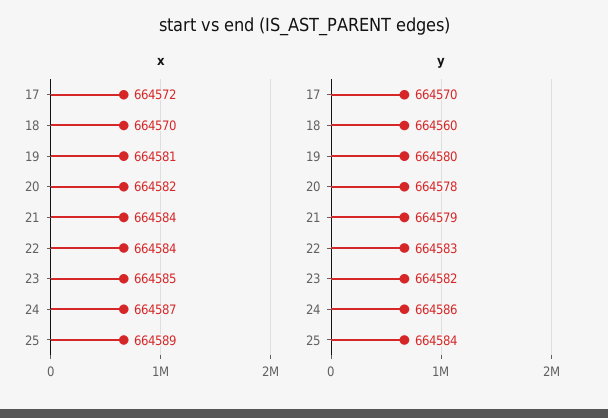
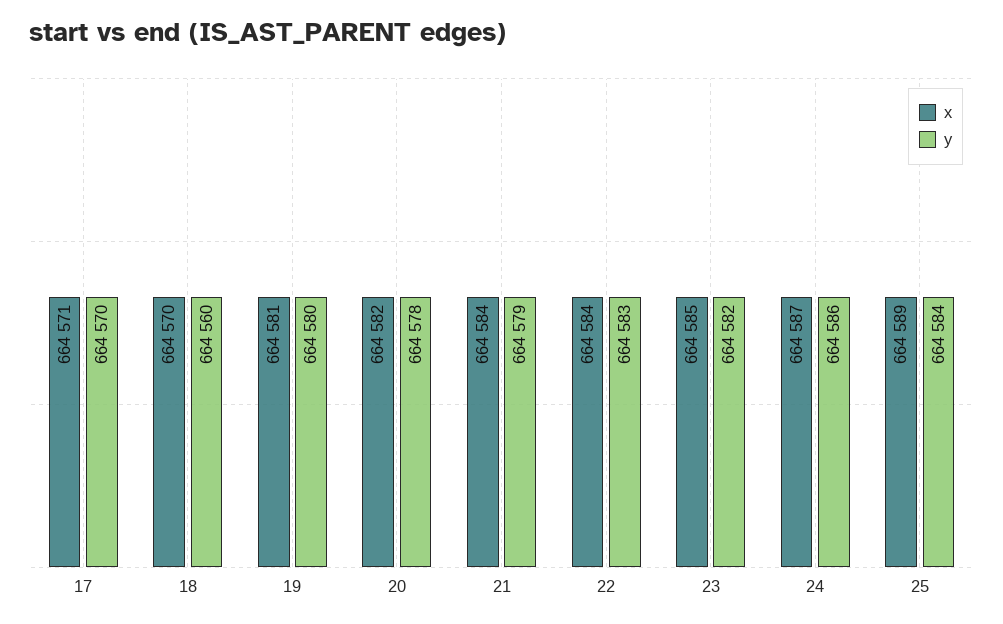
  {
    "x": {
-     "17": 664572,
+     "17": 664571,
      "18": 664570,
      "19": 664581,
      "20": 664582,
      "21": 664584,
      "22": 664584,
      "23": 664585,
      "24": 664587,
      "25": 664589
    },
    "y": {
      "17": 664570,
      "18": 664560,
      "19": 664580,
      "20": 664578,
      "21": 664579,
      "22": 664583,
      "23": 664582,
      "24": 664586,
      "25": 664584
    }
  }

